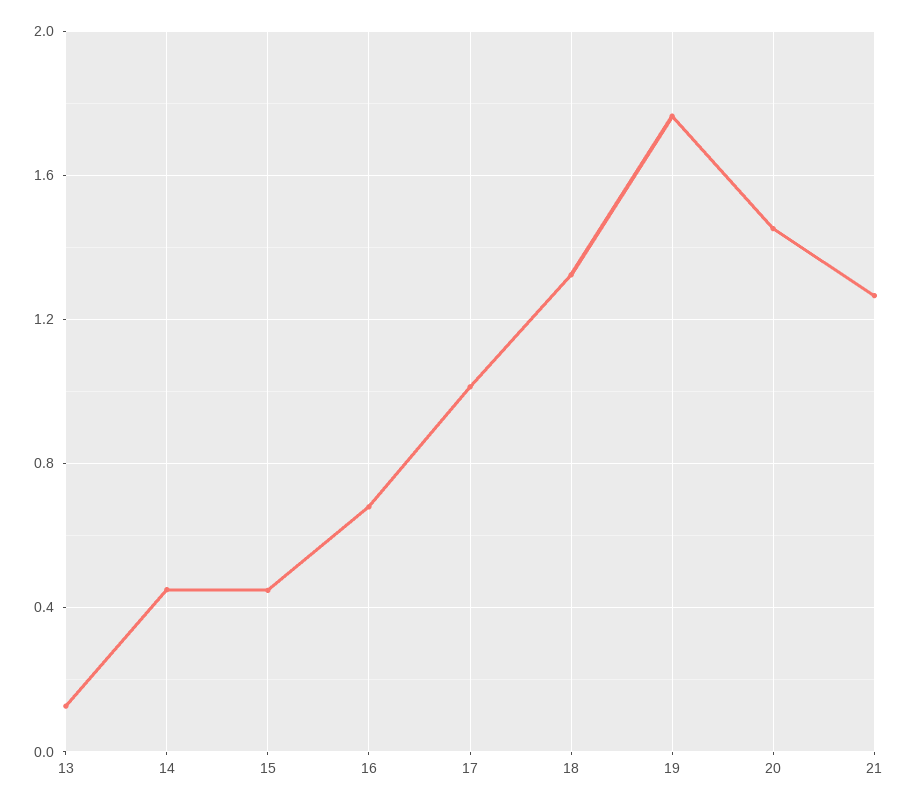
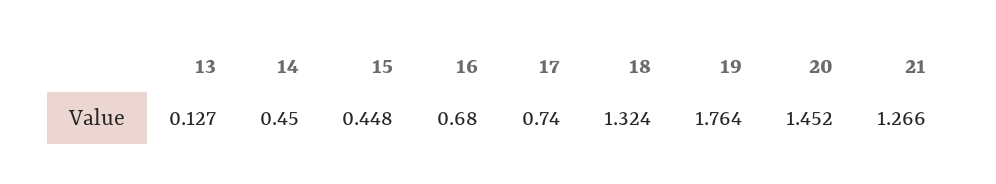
  {
    "13": 0.127,
    "14": 0.45,
    "15": 0.448,
    "16": 0.68,
-   "17": 1,
+   "17": 0.74,
    "18": 1.324,
    "19": 1.764,
    "20": 1.452,
    "21": 1.266
  }

